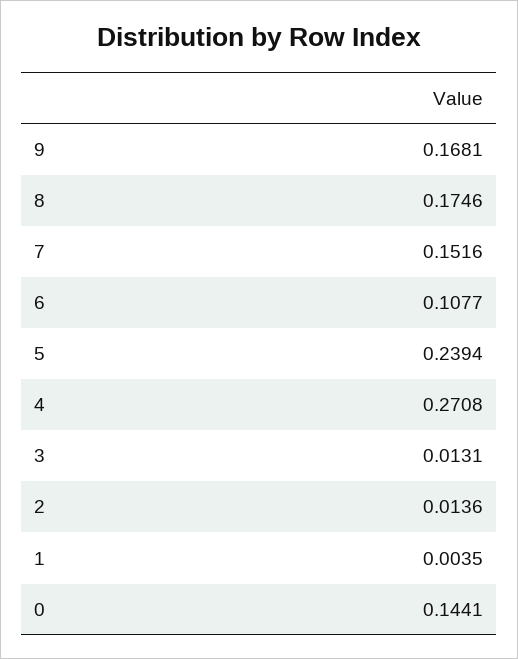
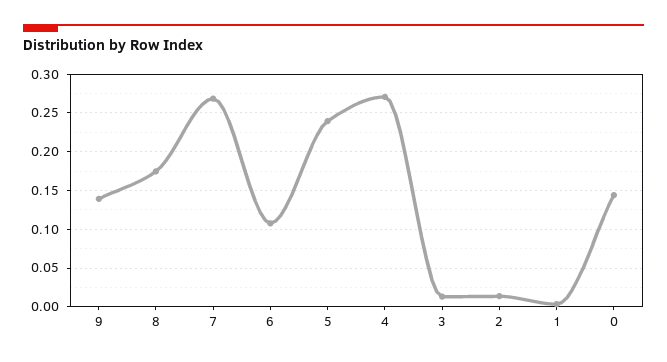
  {
-   "9": 0.1681,
+   "9": 0.14,
    "8": 0.1746,
-   "7": 0.1516,
+   "7": 0.27,
    "6": 0.1077,
    "5": 0.2394,
    "4": 0.2708,
    "3": 0.0131,
    "2": 0.0136,
    "1": 0.0035,
    "0": 0.1441
  }

